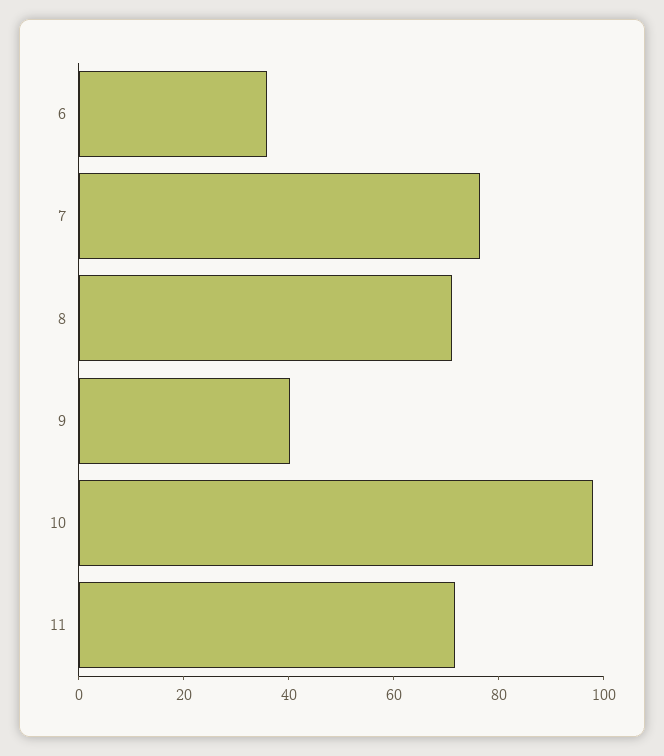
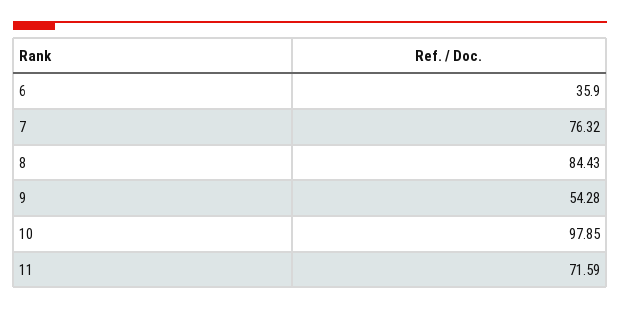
  {
    "6": 35.9,
    "7": 76.32,
-   "8": 70,
+   "8": 84.43,
-   "9": 40,
+   "9": 54.28,
    "10": 97.85,
    "11": 71.59
  }

